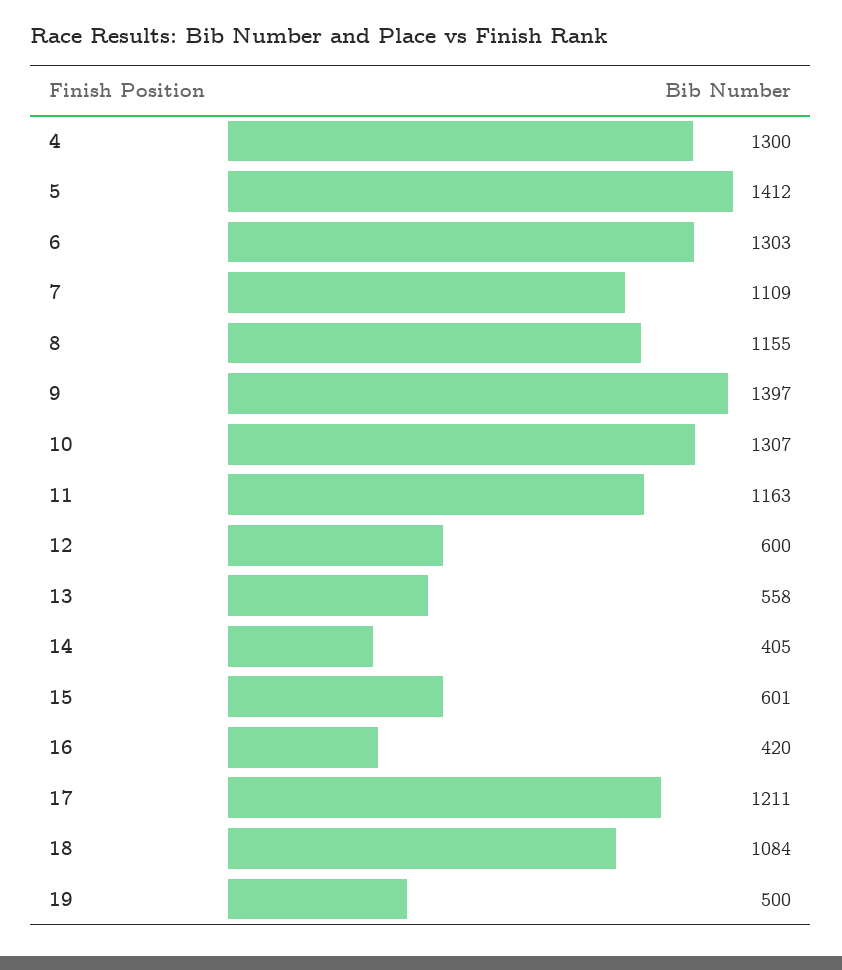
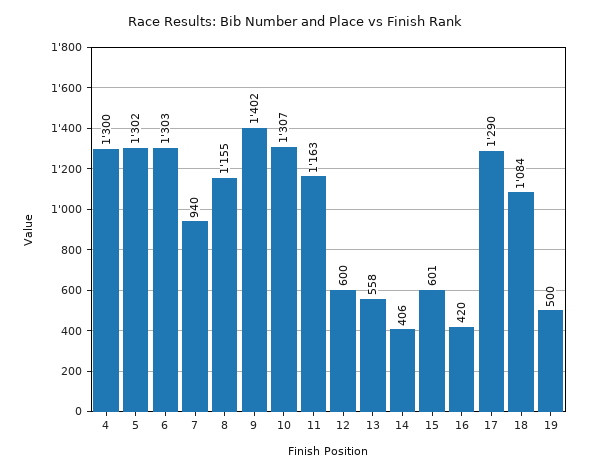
  {
    "4": 1300,
-   "5": 1412,
+   "5": 1302,
    "6": 1303,
-   "7": 1109,
+   "7": 940,
    "8": 1155,
-   "9": 1397,
+   "9": 1402,
    "10": 1307,
    "11": 1163,
    "12": 600,
    "13": 558,
-   "14": 405,
+   "14": 406,
    "15": 601,
    "16": 420,
-   "17": 1211,
+   "17": 1290,
    "18": 1084,
    "19": 500
  }

